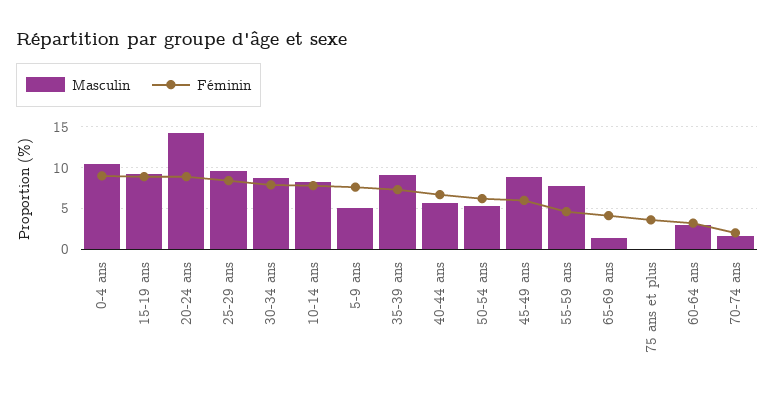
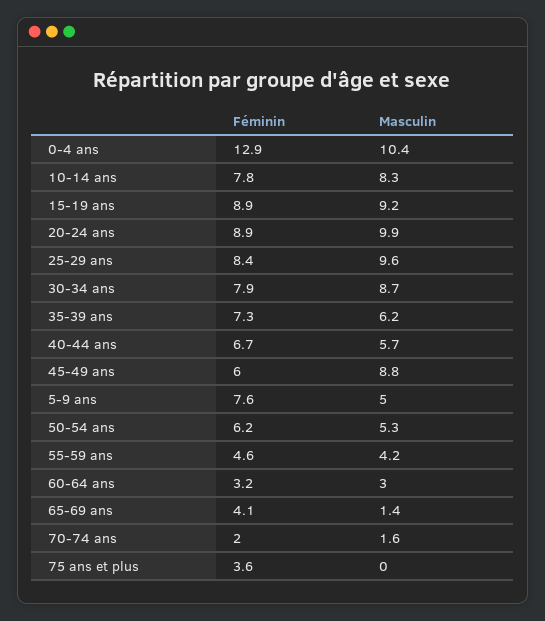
  {
    "Masculin": {
      "0-4 ans": 10.4,
      "15-19 ans": 9.2,
-     "20-24 ans": 14,
+     "20-24 ans": 9.9,
      "25-29 ans": 9.6,
      "30-34 ans": 8.7,
      "10-14 ans": 8.3,
      "5-9 ans": 5,
-     "35-39 ans": 9,
+     "35-39 ans": 6.2,
      "40-44 ans": 5.7,
      "50-54 ans": 5.3,
      "45-49 ans": 8.8,
-     "55-59 ans": 8,
+     "55-59 ans": 4.2,
      "65-69 ans": 1.4,
      "75 ans et plus": 0,
      "60-64 ans": 3,
      "70-74 ans": 1.6
    },
    "Féminin": {
-     "0-4 ans": 9,
+     "0-4 ans": 12.9,
      "15-19 ans": 8.9,
      "20-24 ans": 8.9,
      "25-29 ans": 8.4,
      "30-34 ans": 7.9,
      "10-14 ans": 7.8,
      "5-9 ans": 7.6,
      "35-39 ans": 7.3,
      "40-44 ans": 6.7,
      "50-54 ans": 6.2,
      "45-49 ans": 6,
      "55-59 ans": 4.6,
      "65-69 ans": 4.1,
      "75 ans et plus": 3.6,
      "60-64 ans": 3.2,
      "70-74 ans": 2
    }
  }

